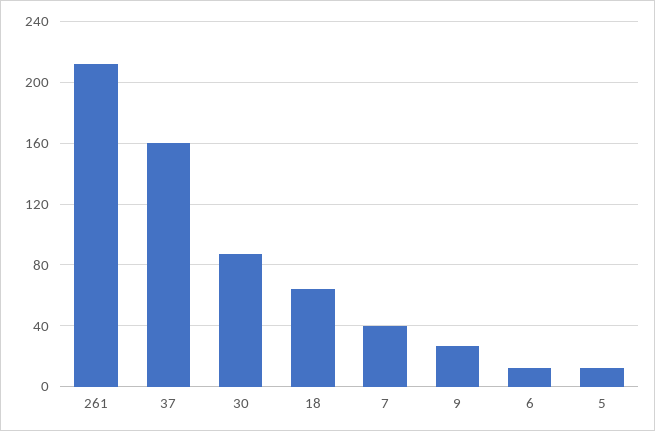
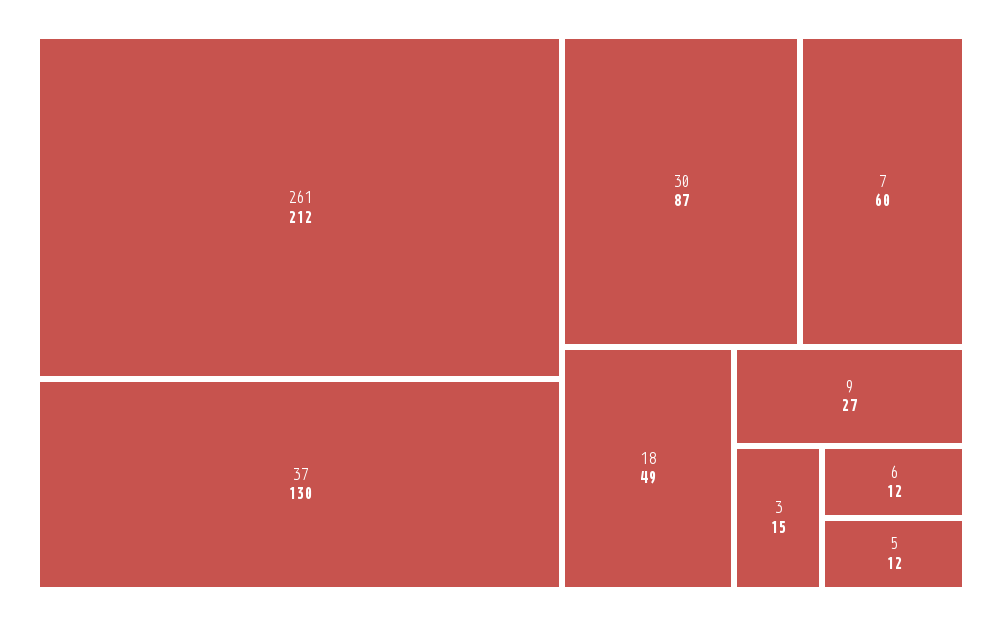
  {
    "261": 212,
-   "37": 160,
+   "37": 130,
    "30": 87,
-   "18": 65,
+   "18": 49,
-   "7": 40,
+   "7": 60,
    "9": 27,
    "6": 12,
-   "5": 12
+   "5": 12,
+   "3": 15
  }

